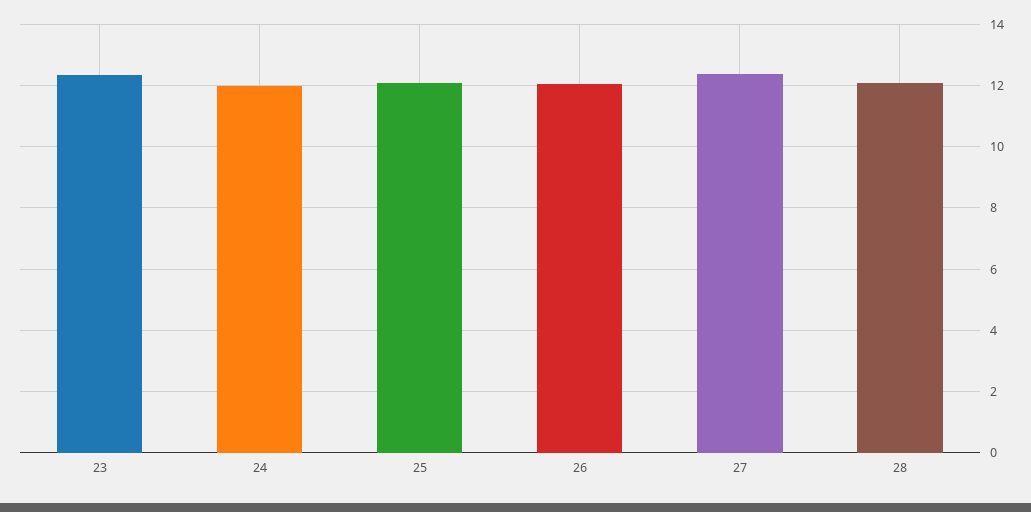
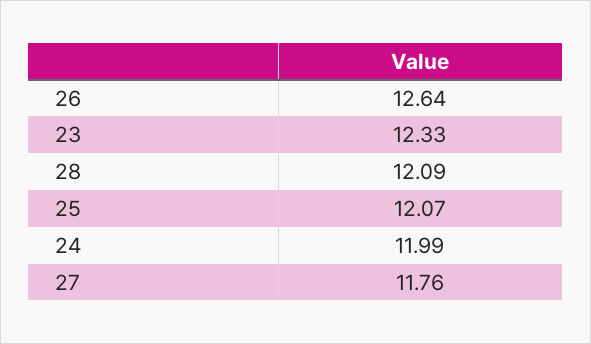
  {
    "23": 12.33,
    "24": 11.99,
    "25": 12.07,
-   "26": 12,
+   "26": 12.64,
-   "27": 12.4,
+   "27": 11.76,
    "28": 12.09
  }

